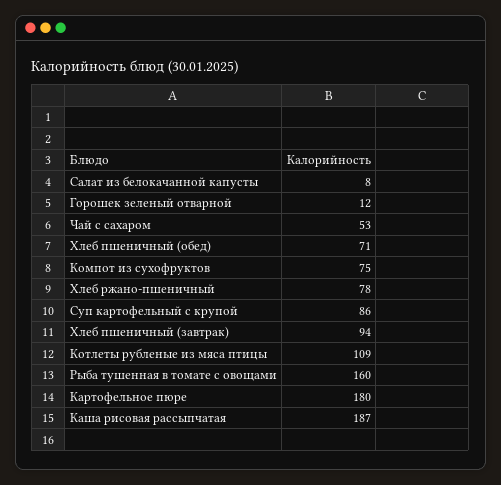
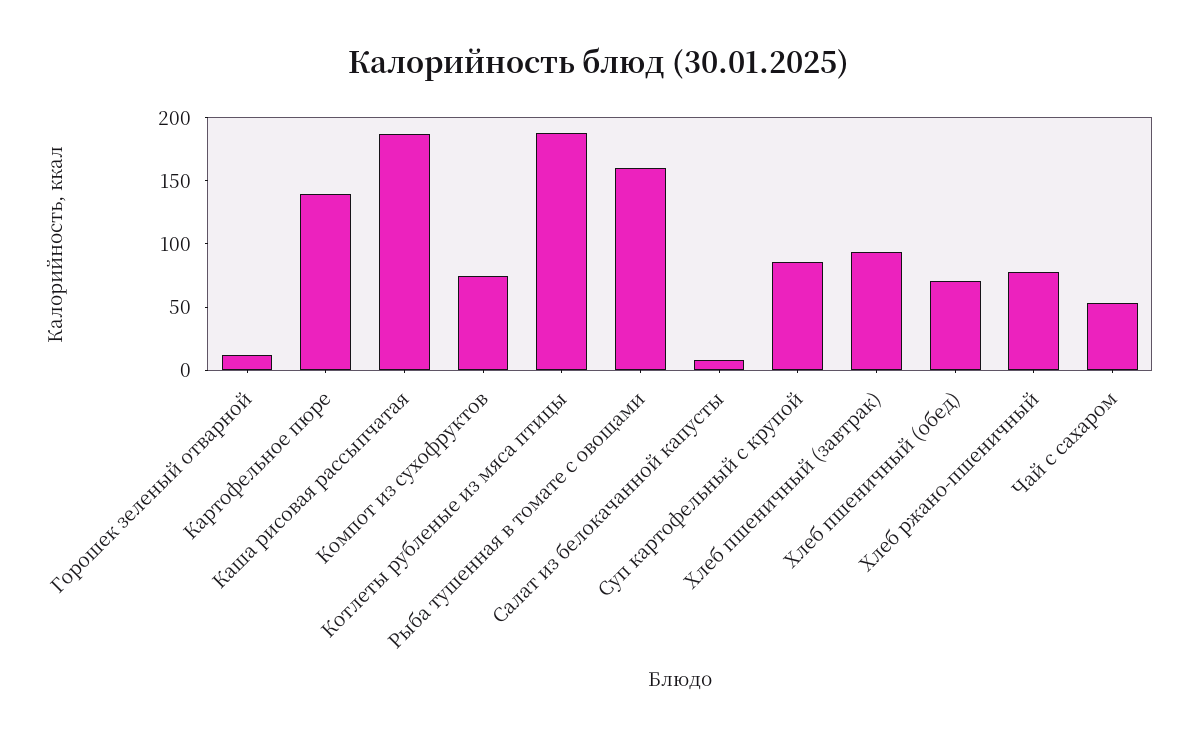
  {
    "Салат из белокачанной капусты": 8,
    "Горошек зеленый отварной": 12,
    "Чай с сахаром": 53,
    "Хлеб пшеничный (обед)": 71,
    "Компот из сухофруктов": 75,
    "Хлеб ржано-пшеничный": 78,
    "Суп картофельный с крупой": 86,
    "Хлеб пшеничный (завтрак)": 94,
-   "Котлеты рубленые из мяса птицы": 109,
+   "Котлеты рубленые из мяса птицы": 190,
    "Рыба тушенная в томате с овощами": 160,
-   "Картофельное пюре": 180,
+   "Картофельное пюре": 140,
    "Каша рисовая рассыпчатая": 187
  }

